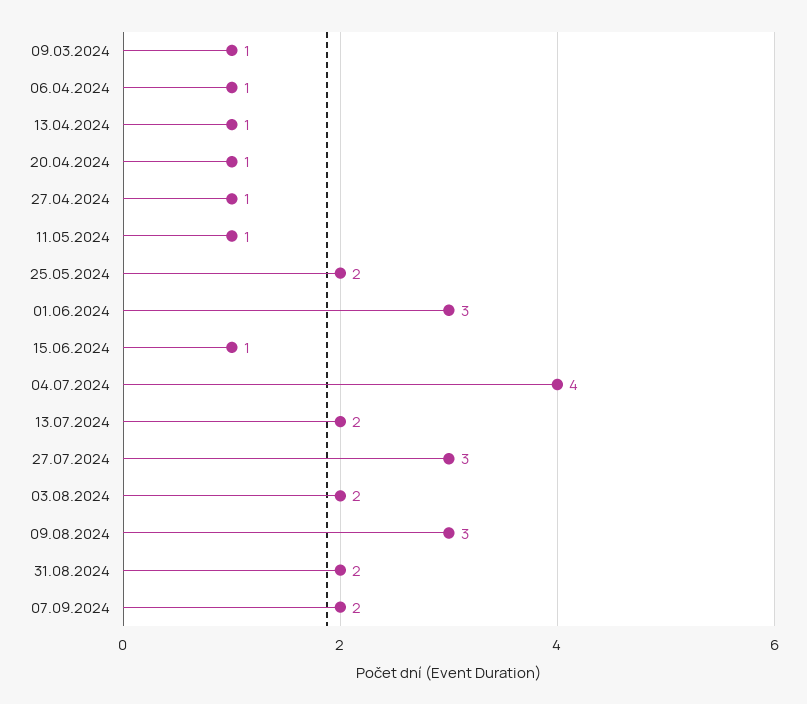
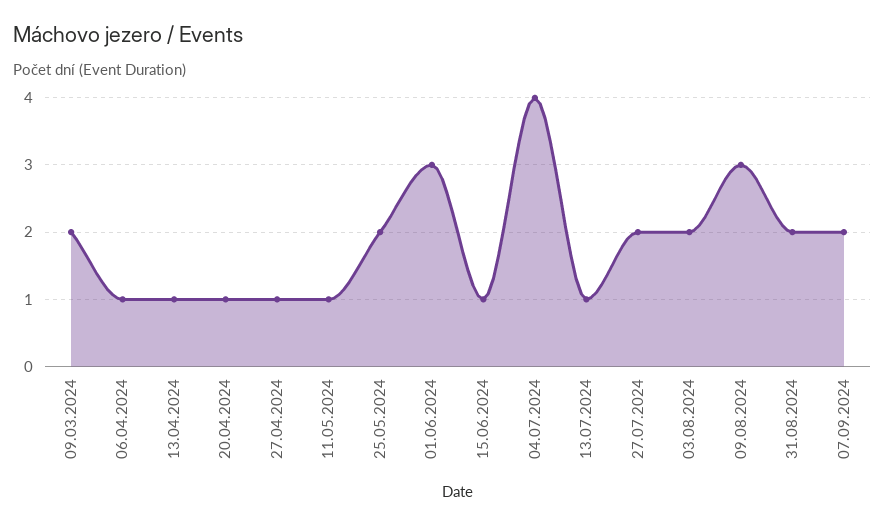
  {
-   "09.03.2024": 1,
+   "09.03.2024": 2,
    "06.04.2024": 1,
    "13.04.2024": 1,
    "20.04.2024": 1,
    "27.04.2024": 1,
    "11.05.2024": 1,
    "25.05.2024": 2,
    "01.06.2024": 3,
    "15.06.2024": 1,
    "04.07.2024": 4,
-   "13.07.2024": 2,
+   "13.07.2024": 1,
-   "27.07.2024": 3,
+   "27.07.2024": 2,
    "03.08.2024": 2,
    "09.08.2024": 3,
    "31.08.2024": 2,
    "07.09.2024": 2
  }

